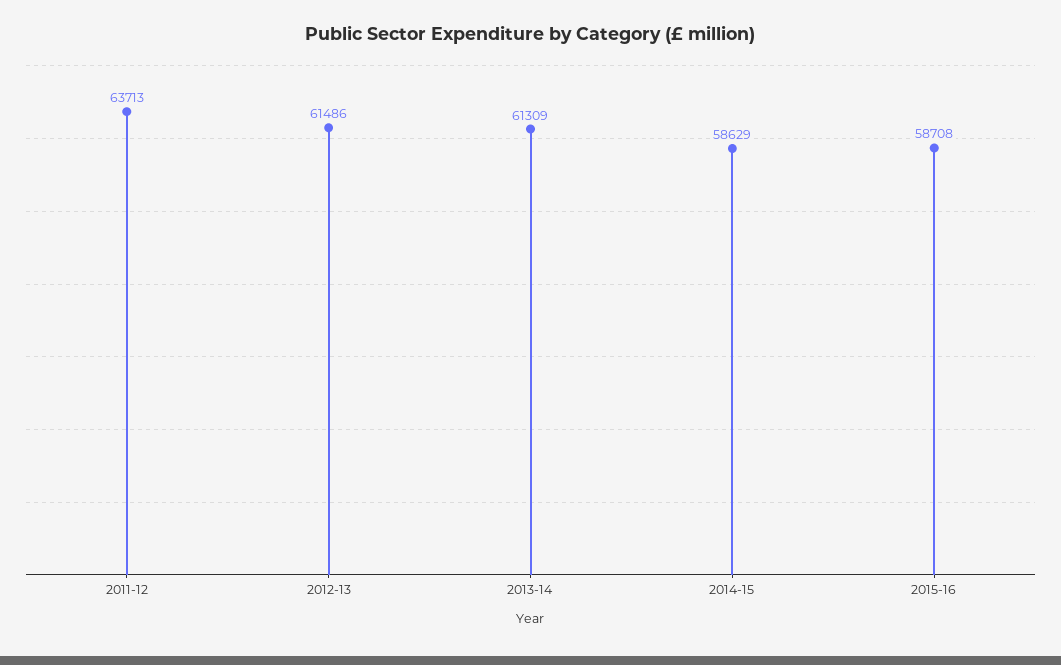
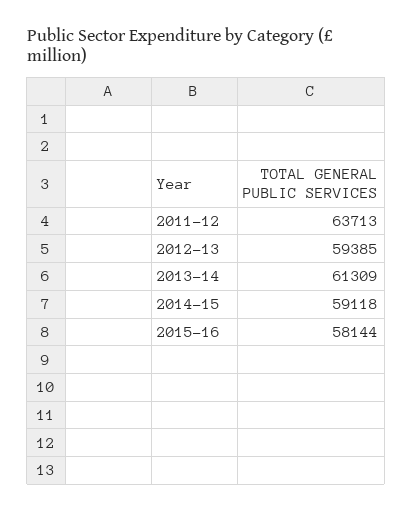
  {
    "2011-12": 63713,
-   "2012-13": 61486,
+   "2012-13": 59385,
    "2013-14": 61309,
-   "2014-15": 58629,
+   "2014-15": 59118,
-   "2015-16": 58708
+   "2015-16": 58144
  }

